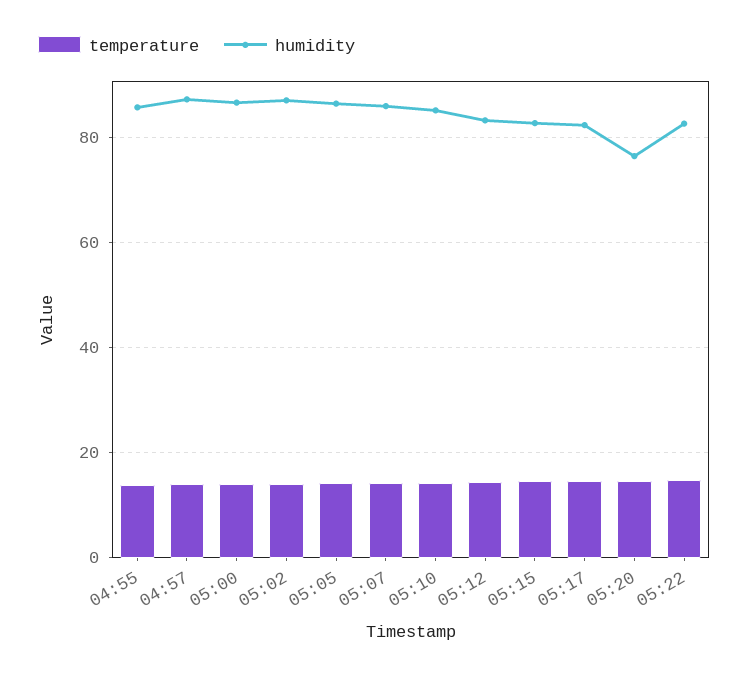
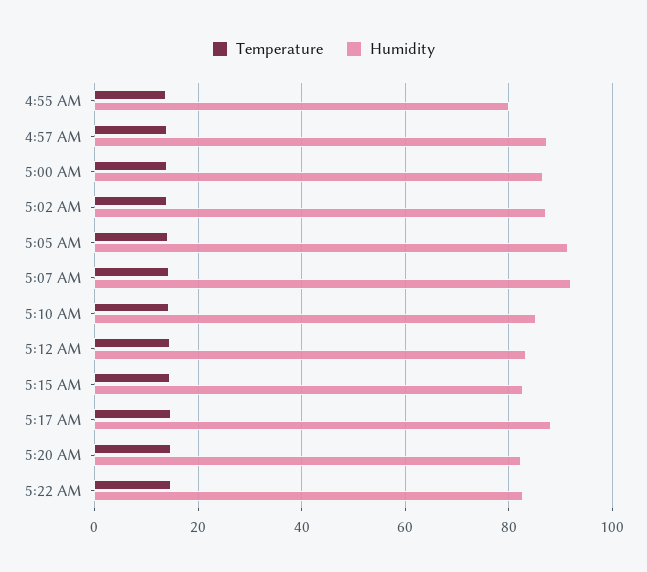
  {
    "temperature": {
      "04:55": 14,
      "04:57": 14,
      "05:00": 14,
      "05:02": 14,
      "05:05": 14,
      "05:07": 14,
      "05:10": 14,
      "05:12": 14,
      "05:15": 14,
      "05:17": 14,
      "05:20": 14,
      "05:22": 14
    },
    "humidity": {
-     "04:55": 86,
+     "04:55": 80,
      "04:57": 88,
      "05:00": 86,
      "05:02": 88,
-     "05:05": 86,
+     "05:05": 92,
-     "05:07": 86,
+     "05:07": 92,
      "05:10": 86,
      "05:12": 84,
      "05:15": 82,
-     "05:17": 82,
+     "05:17": 88,
-     "05:20": 76,
+     "05:20": 82,
      "05:22": 82
    }
  }

